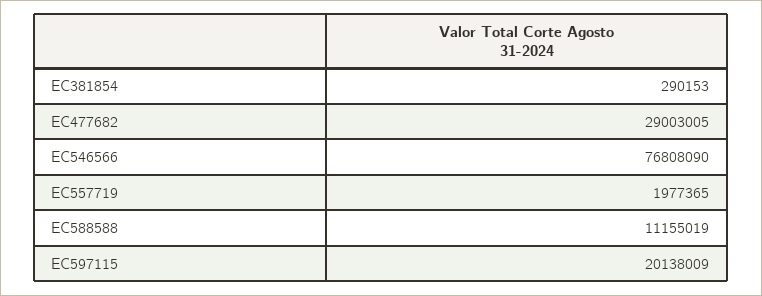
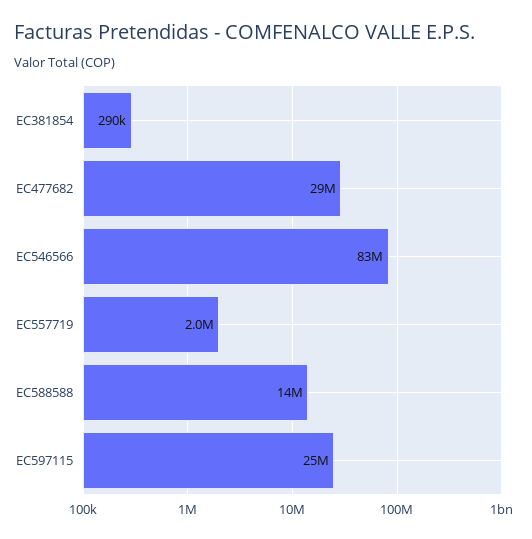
  {
    "EC381854": 290153,
    "EC477682": 29003005,
-   "EC546566": 76808090,
+   "EC546566": 83000000,
    "EC557719": 1977365,
-   "EC588588": 11155019,
+   "EC588588": 14000000,
-   "EC597115": 20138009
+   "EC597115": 25000000
  }

